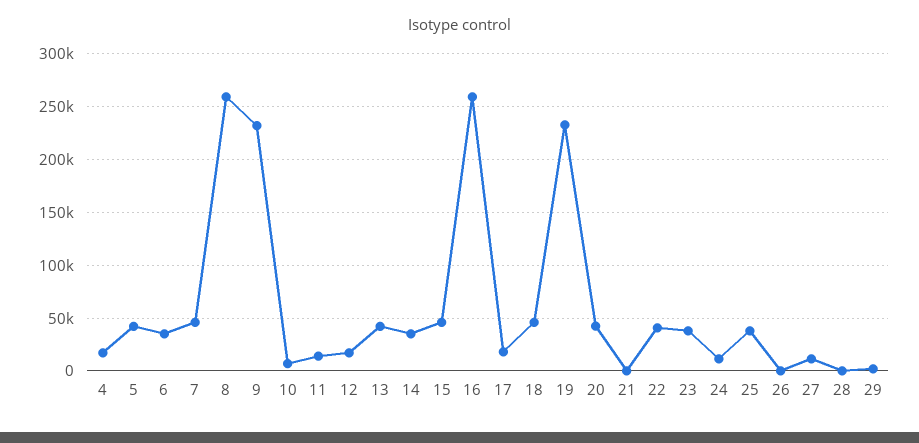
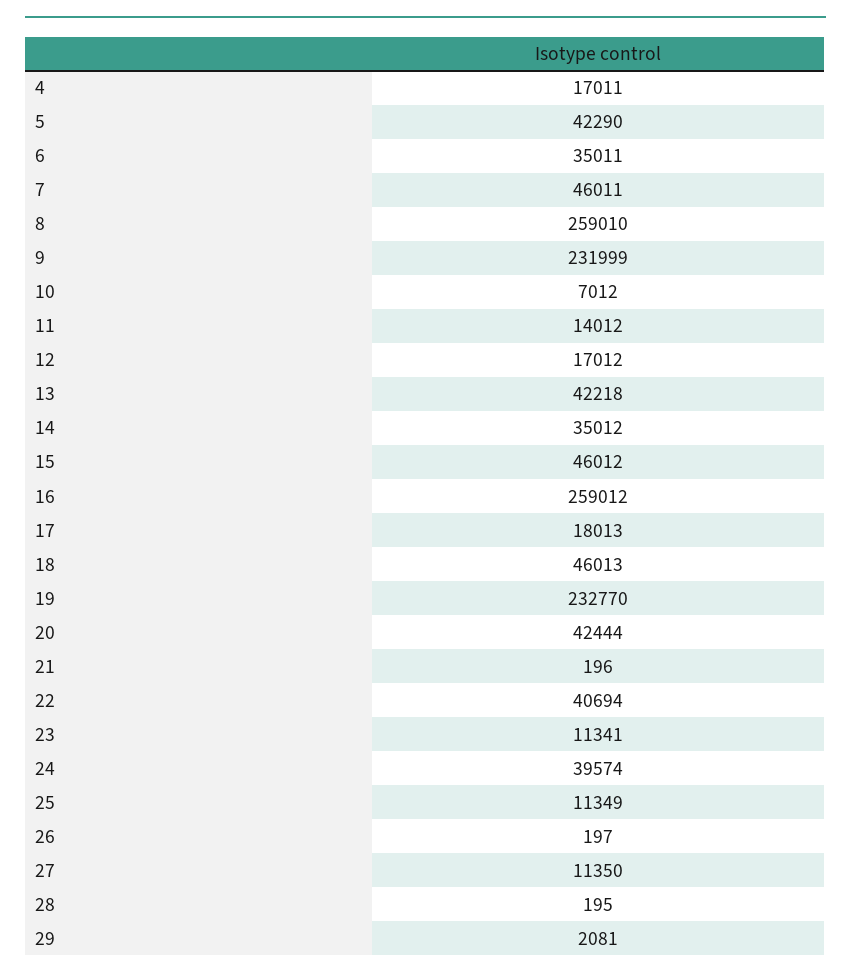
  {
    "4": 17011,
    "5": 42290,
    "6": 35011,
    "7": 46011,
    "8": 259010,
    "9": 231999,
    "10": 7012,
    "11": 14012,
    "12": 17012,
    "13": 42218,
    "14": 35012,
    "15": 46012,
    "16": 259012,
    "17": 18013,
    "18": 46013,
    "19": 232770,
    "20": 42444,
    "21": 196,
    "22": 40694,
-   "23": 40000,
+   "23": 11341,
-   "24": 10000,
+   "24": 39574,
-   "25": 40000,
+   "25": 11349,
    "26": 197,
    "27": 11350,
    "28": 195,
    "29": 2081
  }

